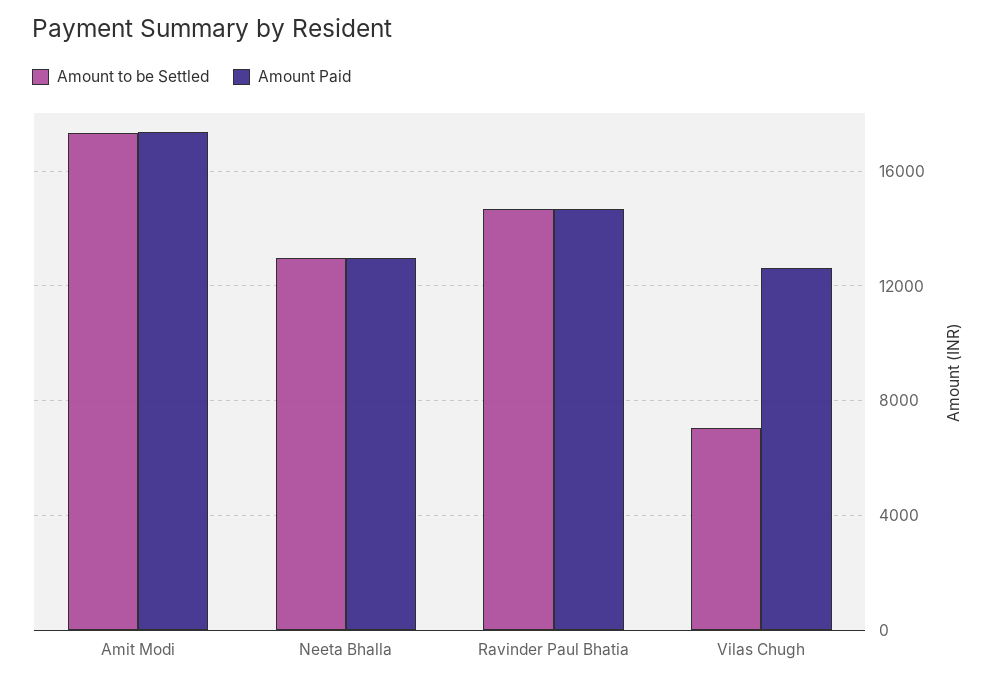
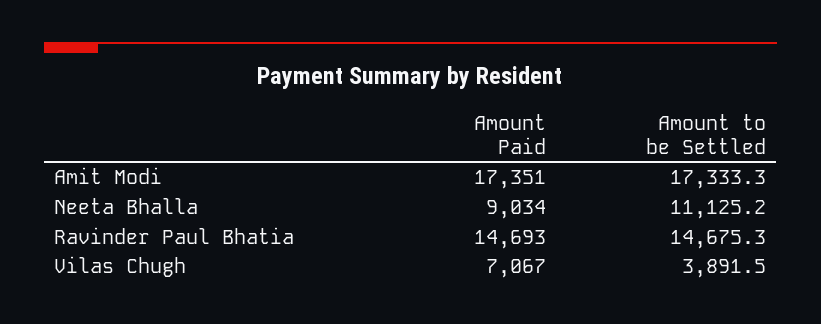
  {
    "Amount to be Settled": {
      "Amit Modi": 17333.3,
-     "Neeta Bhalla": 13000,
+     "Neeta Bhalla": 11125.2,
      "Ravinder Paul Bhatia": 14675.3,
-     "Vilas Chugh": 7000
+     "Vilas Chugh": 3891.5
    },
    "Amount Paid": {
      "Amit Modi": 17351,
-     "Neeta Bhalla": 13000,
+     "Neeta Bhalla": 9034,
      "Ravinder Paul Bhatia": 14693,
-     "Vilas Chugh": 12500
+     "Vilas Chugh": 7067
    }
  }

